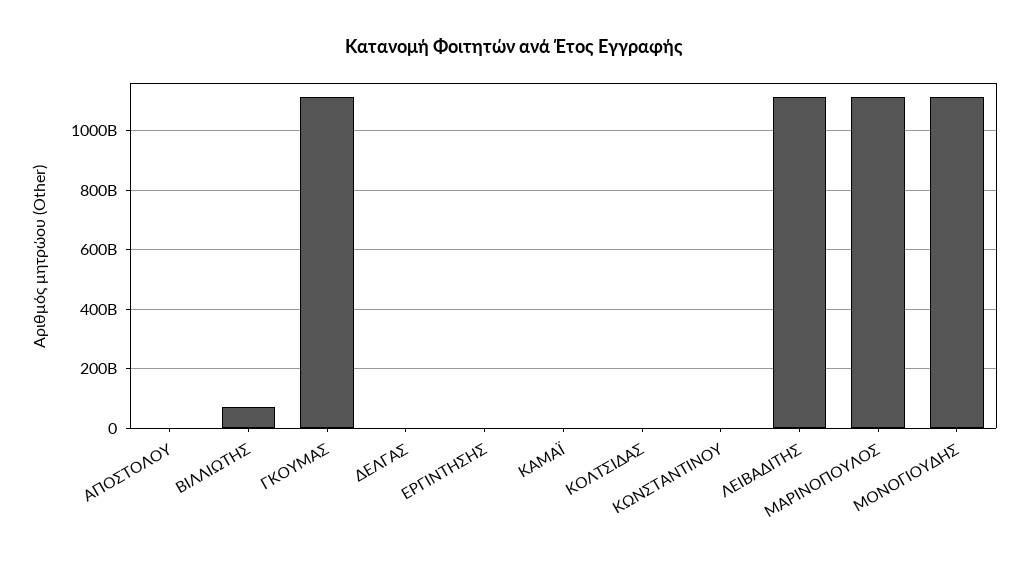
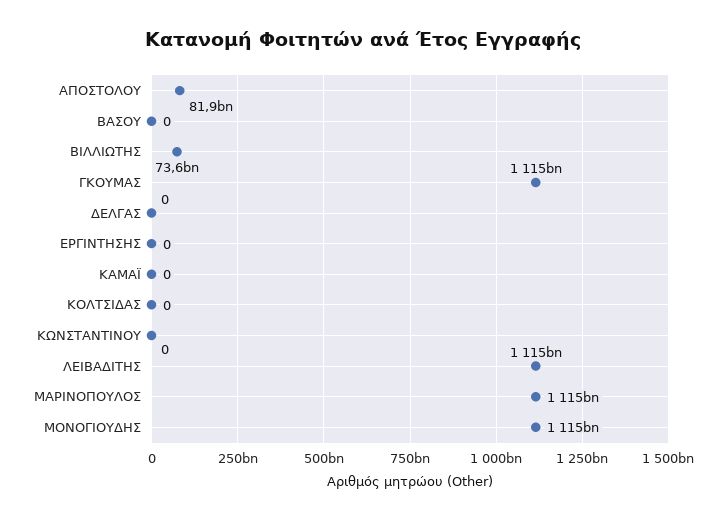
  {
-   "ΑΠΟΣΤΟΛΟΥ": 0,
+   "ΑΠΟΣΤΟΛΟΥ": 81900000000,
    "ΒΙΛΛΙΩΤΗΣ": 73600000000,
    "ΓΚΟΥΜΑΣ": 1115000000000,
    "ΔΕΛΓΑΣ": 0,
    "ΕΡΓΙΝΤΗΣΗΣ": 0,
    "ΚΑΜΑΪ": 0,
    "ΚΟΛΤΣΙΔΑΣ": 0,
    "ΚΩΝΣΤΑΝΤΙΝΟΥ": 0,
    "ΛΕΙΒΑΔΙΤΗΣ": 1115000000000,
    "ΜΑΡΙΝΟΠΟΥΛΟΣ": 1115000000000,
-   "ΜΟΝΟΓΙΟΥΔΗΣ": 1115000000000
+   "ΜΟΝΟΓΙΟΥΔΗΣ": 1115000000000,
+   "ΒΑΣΟΥ": 0
  }

